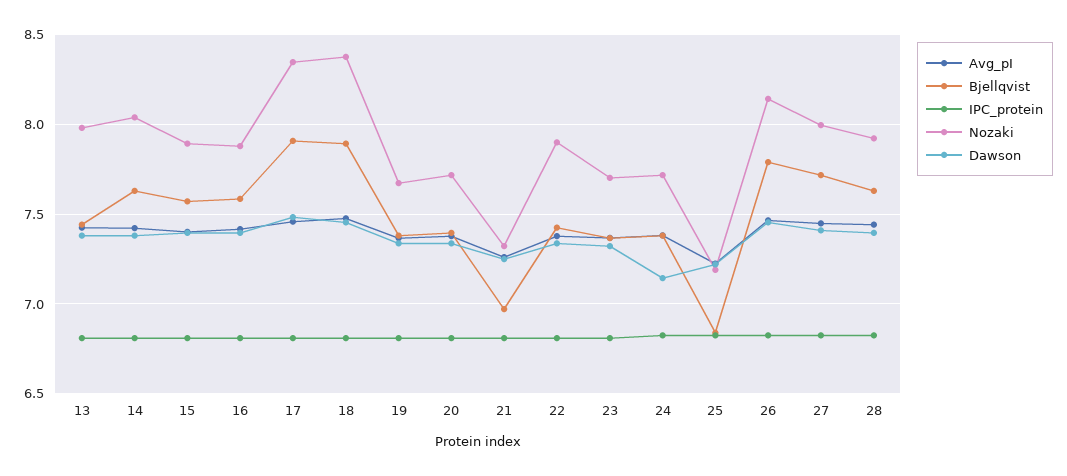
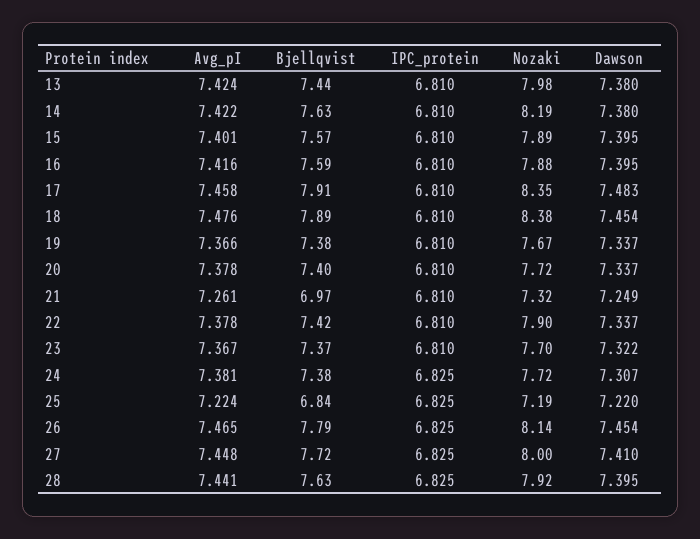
  {
    "Avg_pI": {
      "13": 7.424,
      "14": 7.422,
      "15": 7.401,
      "16": 7.416,
      "17": 7.458,
      "18": 7.476,
      "19": 7.366,
      "20": 7.378,
      "21": 7.261,
      "22": 7.378,
      "23": 7.367,
      "24": 7.381,
      "25": 7.224,
      "26": 7.465,
      "27": 7.448,
      "28": 7.441
    },
    "Bjellqvist": {
      "13": 7.44,
      "14": 7.63,
      "15": 7.57,
      "16": 7.59,
      "17": 7.91,
      "18": 7.89,
      "19": 7.38,
      "20": 7.4,
      "21": 6.97,
      "22": 7.42,
      "23": 7.37,
      "24": 7.38,
      "25": 6.84,
      "26": 7.79,
      "27": 7.72,
      "28": 7.63
    },
    "IPC_protein": {
      "13": 6.81,
      "14": 6.81,
      "15": 6.81,
      "16": 6.81,
      "17": 6.81,
      "18": 6.81,
      "19": 6.81,
      "20": 6.81,
      "21": 6.81,
      "22": 6.81,
      "23": 6.81,
      "24": 6.825,
      "25": 6.825,
      "26": 6.825,
      "27": 6.825,
      "28": 6.825
    },
    "Nozaki": {
      "13": 7.98,
-     "14": 8.05,
+     "14": 8.19,
      "15": 7.89,
      "16": 7.88,
      "17": 8.35,
      "18": 8.38,
      "19": 7.67,
      "20": 7.72,
      "21": 7.32,
      "22": 7.9,
      "23": 7.7,
      "24": 7.72,
      "25": 7.19,
      "26": 8.14,
      "27": 8,
      "28": 7.92
    },
    "Dawson": {
      "13": 7.38,
      "14": 7.38,
      "15": 7.395,
      "16": 7.395,
      "17": 7.483,
      "18": 7.454,
      "19": 7.337,
      "20": 7.337,
      "21": 7.249,
      "22": 7.337,
      "23": 7.322,
-     "24": 7.15,
+     "24": 7.307,
      "25": 7.22,
      "26": 7.454,
      "27": 7.41,
      "28": 7.395
    }
  }

